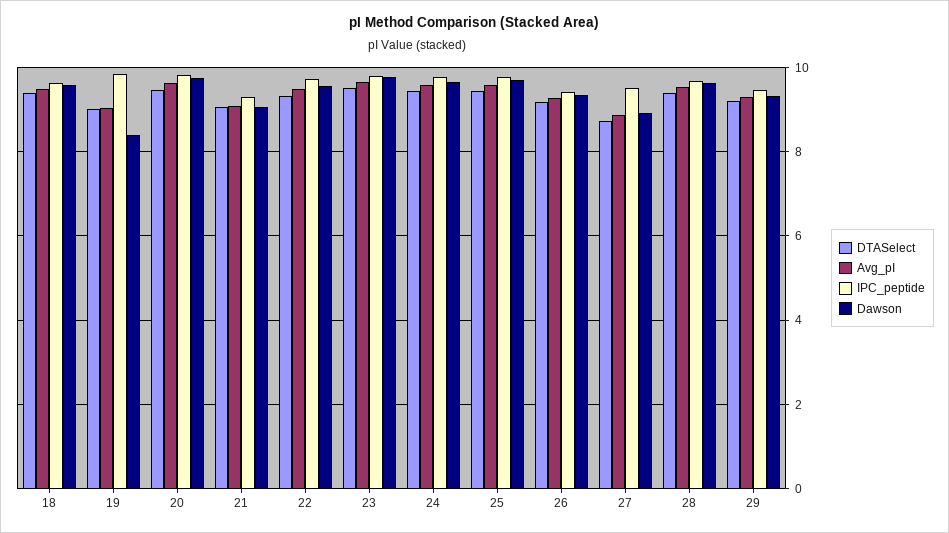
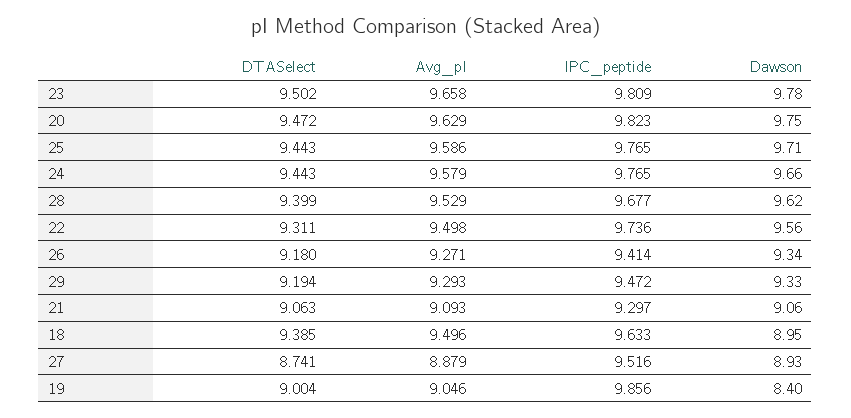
  {
    "DTASelect": {
      "18": 9.385,
      "19": 9.004,
      "20": 9.472,
      "21": 9.063,
      "22": 9.311,
      "23": 9.502,
      "24": 9.443,
      "25": 9.443,
      "26": 9.18,
      "27": 8.741,
      "28": 9.399,
      "29": 9.194
    },
    "Avg_pI": {
      "18": 9.496,
      "19": 9.046,
      "20": 9.629,
      "21": 9.093,
      "22": 9.498,
      "23": 9.658,
      "24": 9.579,
      "25": 9.586,
      "26": 9.271,
      "27": 8.879,
      "28": 9.529,
      "29": 9.293
    },
    "IPC_peptide": {
      "18": 9.633,
      "19": 9.856,
      "20": 9.823,
      "21": 9.297,
      "22": 9.736,
      "23": 9.809,
      "24": 9.765,
      "25": 9.765,
      "26": 9.414,
      "27": 9.516,
      "28": 9.677,
      "29": 9.472
    },
    "Dawson": {
-     "18": 9.6,
+     "18": 8.95,
      "19": 8.4,
      "20": 9.75,
      "21": 9.06,
      "22": 9.56,
      "23": 9.78,
      "24": 9.66,
      "25": 9.71,
      "26": 9.34,
      "27": 8.93,
      "28": 9.62,
      "29": 9.33
    }
  }

